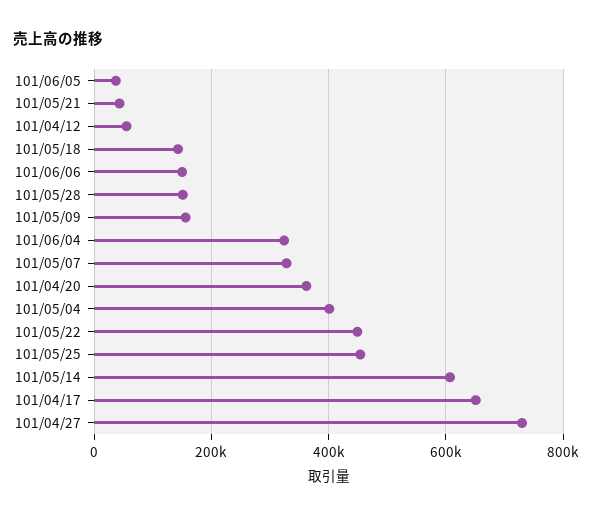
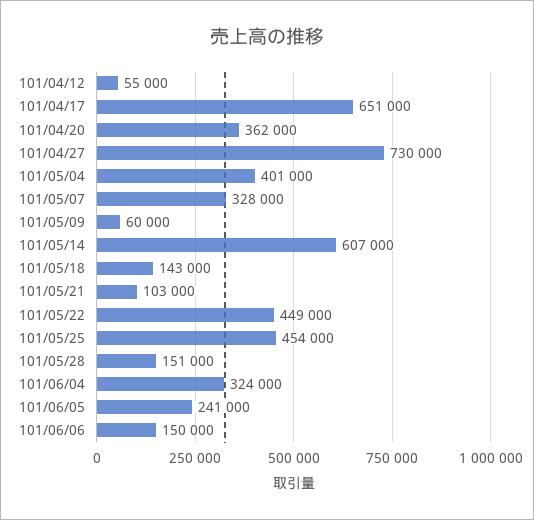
  {
-   "101/06/05": 40000,
+   "101/06/05": 241000,
-   "101/05/21": 40000,
+   "101/05/21": 103000,
    "101/04/12": 55000,
    "101/05/18": 143000,
    "101/06/06": 150000,
    "101/05/28": 151000,
-   "101/05/09": 160000,
+   "101/05/09": 60000,
    "101/06/04": 324000,
    "101/05/07": 328000,
    "101/04/20": 362000,
    "101/05/04": 401000,
    "101/05/22": 449000,
    "101/05/25": 454000,
    "101/05/14": 607000,
    "101/04/17": 651000,
    "101/04/27": 730000
  }

